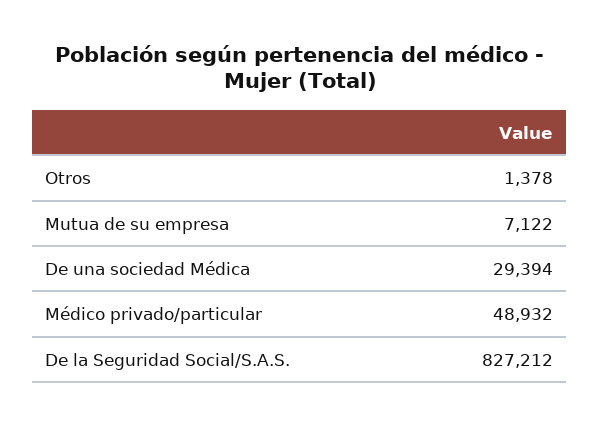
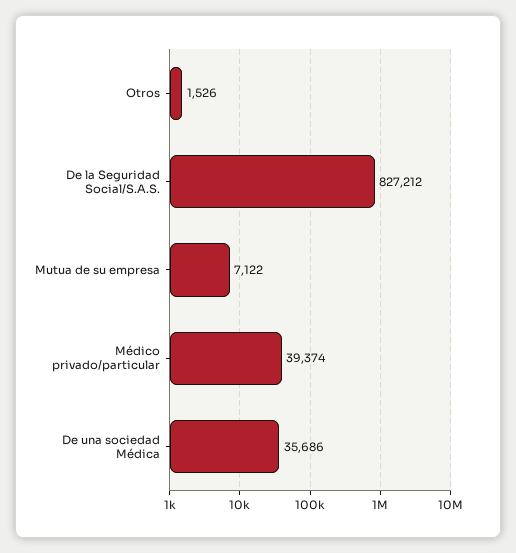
  {
-   "Otros": 1378,
+   "Otros": 1526,
    "Mutua de su empresa": 7122,
-   "De una sociedad Médica": 29394,
+   "De una sociedad Médica": 35686,
-   "Médico privado/particular": 48932,
+   "Médico privado/particular": 39374,
    "De la Seguridad Social/S.A.S.": 827212
  }

